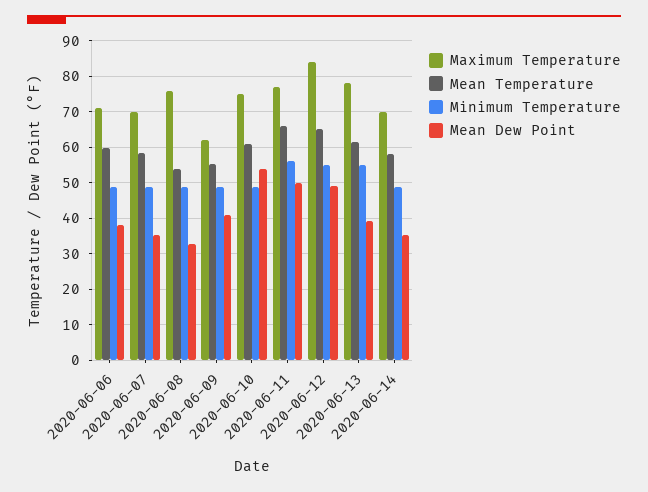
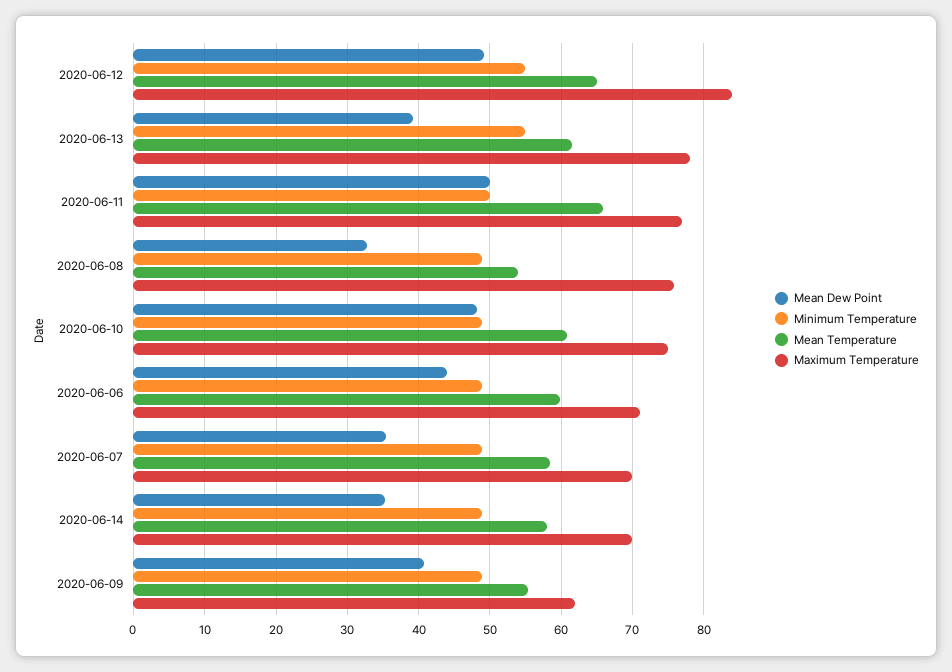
  {
    "Maximum Temperature": {
      "2020-06-06": 71,
      "2020-06-07": 70,
      "2020-06-08": 76,
      "2020-06-09": 62,
      "2020-06-10": 75,
      "2020-06-11": 77,
      "2020-06-12": 84,
      "2020-06-13": 78,
      "2020-06-14": 70
    },
    "Mean Temperature": {
      "2020-06-06": 60,
      "2020-06-07": 58,
      "2020-06-08": 54,
      "2020-06-09": 55,
      "2020-06-10": 61,
      "2020-06-11": 66,
      "2020-06-12": 65,
      "2020-06-13": 62,
      "2020-06-14": 58
    },
    "Minimum Temperature": {
      "2020-06-06": 49,
      "2020-06-07": 49,
      "2020-06-08": 49,
      "2020-06-09": 49,
      "2020-06-10": 49,
-     "2020-06-11": 56,
+     "2020-06-11": 50,
      "2020-06-12": 55,
      "2020-06-13": 55,
      "2020-06-14": 49
    },
    "Mean Dew Point": {
-     "2020-06-06": 38,
+     "2020-06-06": 44,
      "2020-06-07": 35,
      "2020-06-08": 33,
      "2020-06-09": 41,
-     "2020-06-10": 54,
+     "2020-06-10": 48,
      "2020-06-11": 50,
      "2020-06-12": 49,
      "2020-06-13": 39,
      "2020-06-14": 35
    }
  }

